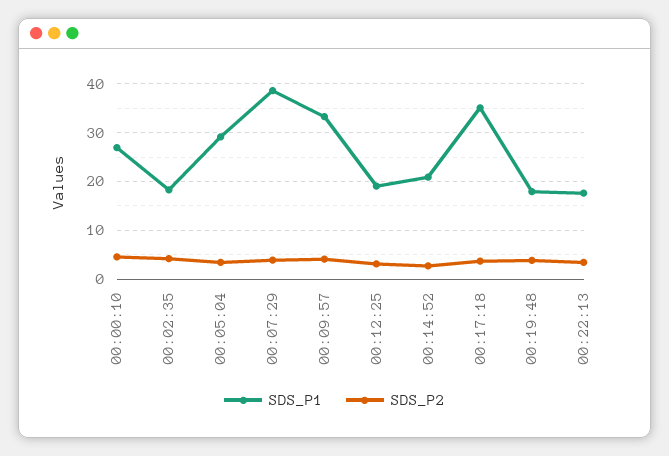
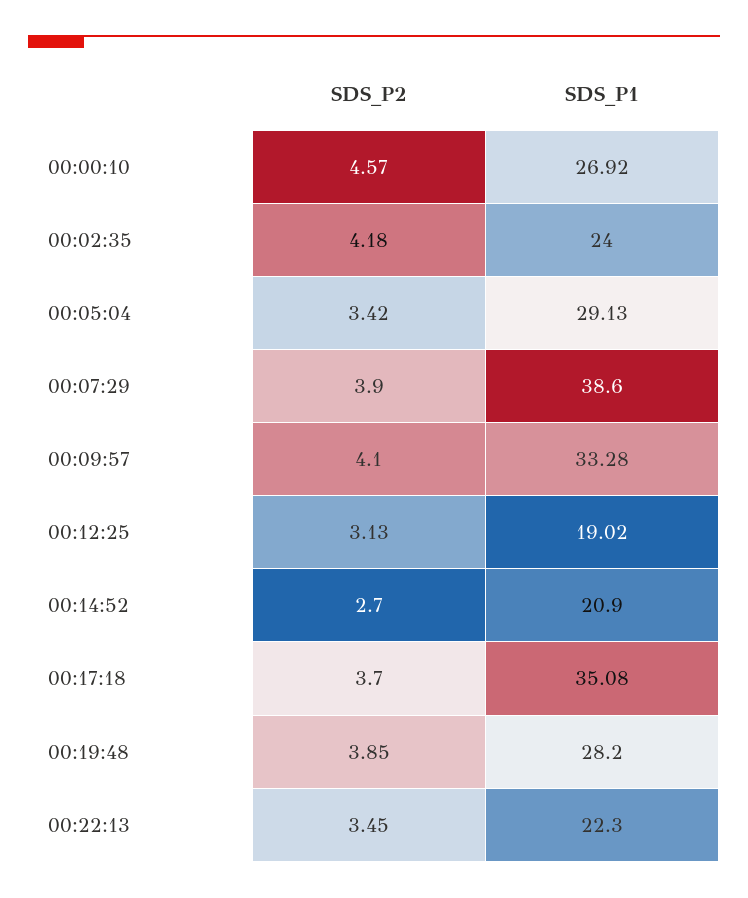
  {
    "SDS_P1": {
      "00:00:10": 26.92,
-     "00:02:35": 18,
+     "00:02:35": 24,
      "00:05:04": 29.13,
      "00:07:29": 38.6,
      "00:09:57": 33.28,
      "00:12:25": 19.02,
      "00:14:52": 20.9,
      "00:17:18": 35.08,
-     "00:19:48": 18,
+     "00:19:48": 28.2,
-     "00:22:13": 18
+     "00:22:13": 22.3
    },
    "SDS_P2": {
      "00:00:10": 4.57,
      "00:02:35": 4.18,
      "00:05:04": 3.42,
      "00:07:29": 3.9,
      "00:09:57": 4.1,
      "00:12:25": 3.13,
      "00:14:52": 2.7,
      "00:17:18": 3.7,
      "00:19:48": 3.85,
      "00:22:13": 3.45
    }
  }

